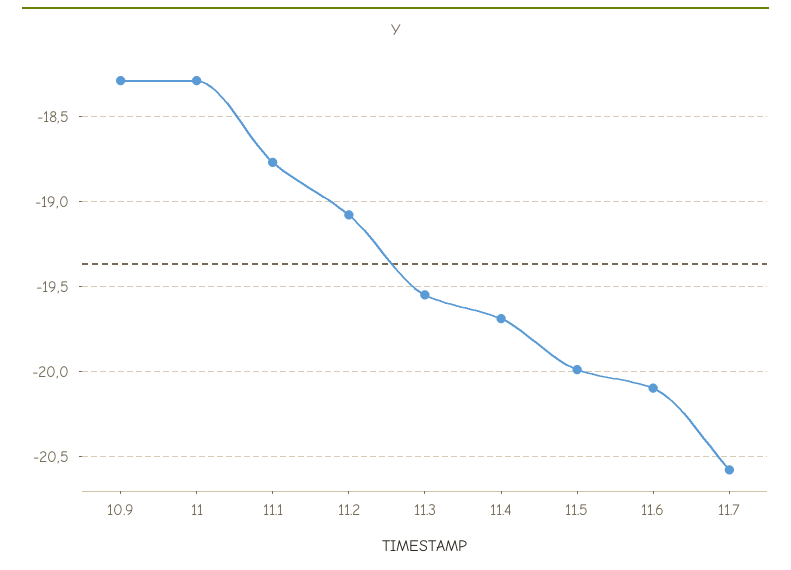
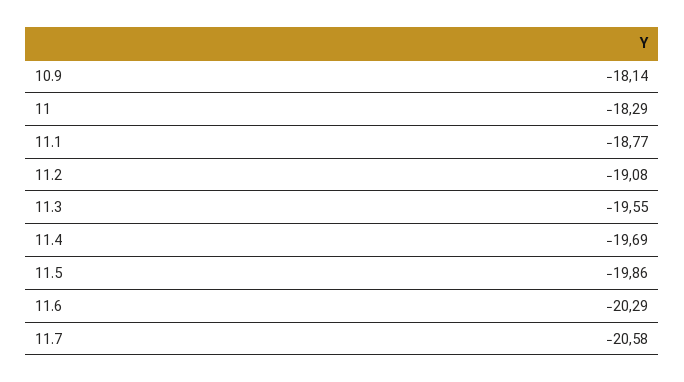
  {
-   "10.9": -18.3,
+   "10.9": -18.14,
    "11": -18.29,
    "11.1": -18.77,
    "11.2": -19.08,
    "11.3": -19.55,
    "11.4": -19.69,
-   "11.5": -20,
+   "11.5": -19.86,
-   "11.6": -20.1,
+   "11.6": -20.29,
    "11.7": -20.58
  }

